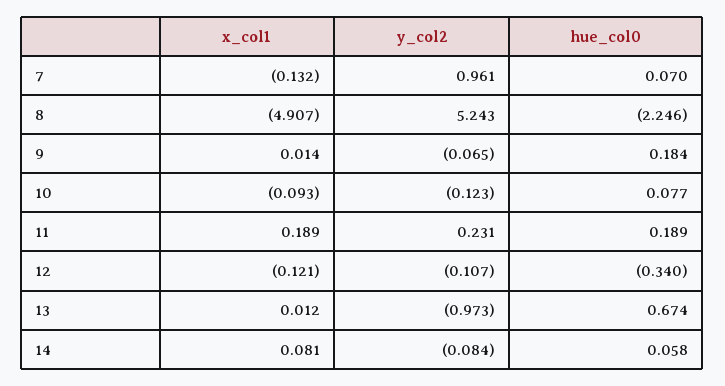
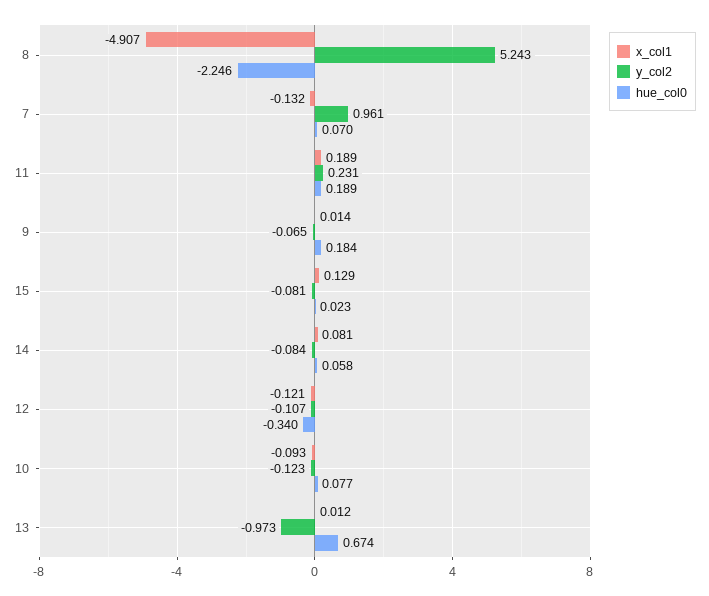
  {
    "x_col1": {
      "7": -0.132,
      "8": -4.907,
      "9": 0.014,
      "10": -0.093,
      "11": 0.189,
      "12": -0.121,
      "13": 0.012,
-     "14": 0.081
+     "14": 0.081,
+     "15": 0.129
    },
    "y_col2": {
      "7": 0.961,
      "8": 5.243,
      "9": -0.065,
      "10": -0.123,
      "11": 0.231,
      "12": -0.107,
      "13": -0.973,
-     "14": -0.084
+     "14": -0.084,
+     "15": -0.081
    },
    "hue_col0": {
      "7": 0.07,
      "8": -2.246,
      "9": 0.184,
      "10": 0.077,
      "11": 0.189,
      "12": -0.34,
      "13": 0.674,
-     "14": 0.058
+     "14": 0.058,
+     "15": 0.023
    }
  }

